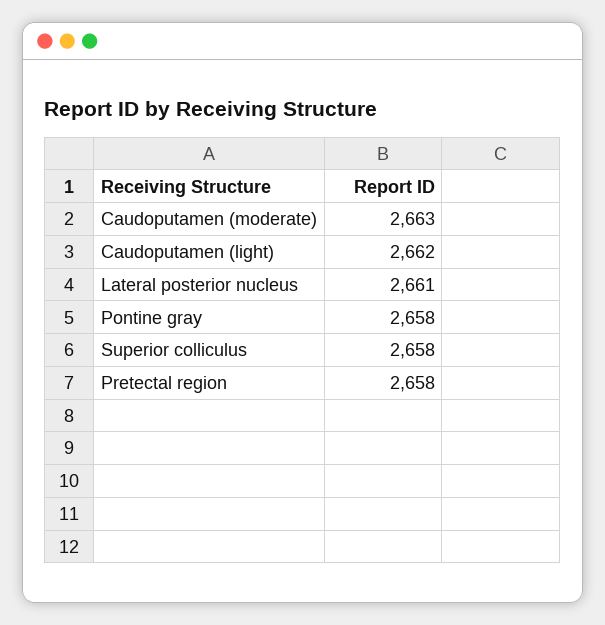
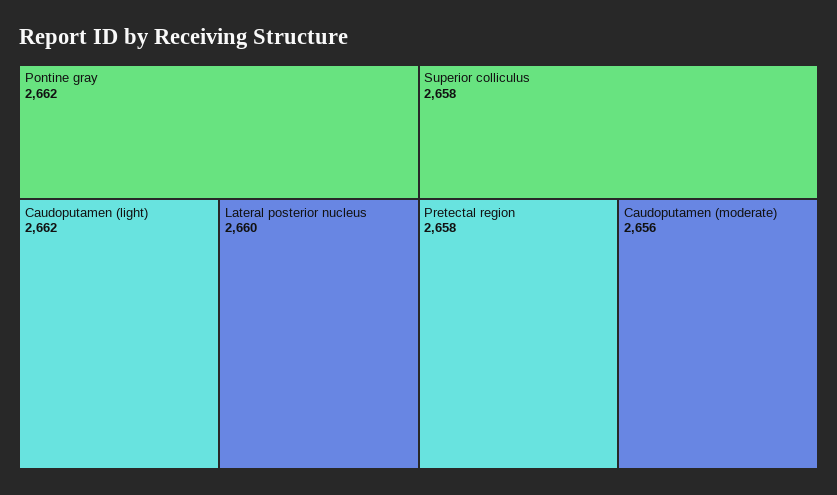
  {
-   "Caudoputamen (moderate)": 2663,
+   "Caudoputamen (moderate)": 2656,
    "Caudoputamen (light)": 2662,
-   "Lateral posterior nucleus": 2661,
+   "Lateral posterior nucleus": 2660,
-   "Pontine gray": 2658,
+   "Pontine gray": 2662,
    "Superior colliculus": 2658,
    "Pretectal region": 2658
  }

